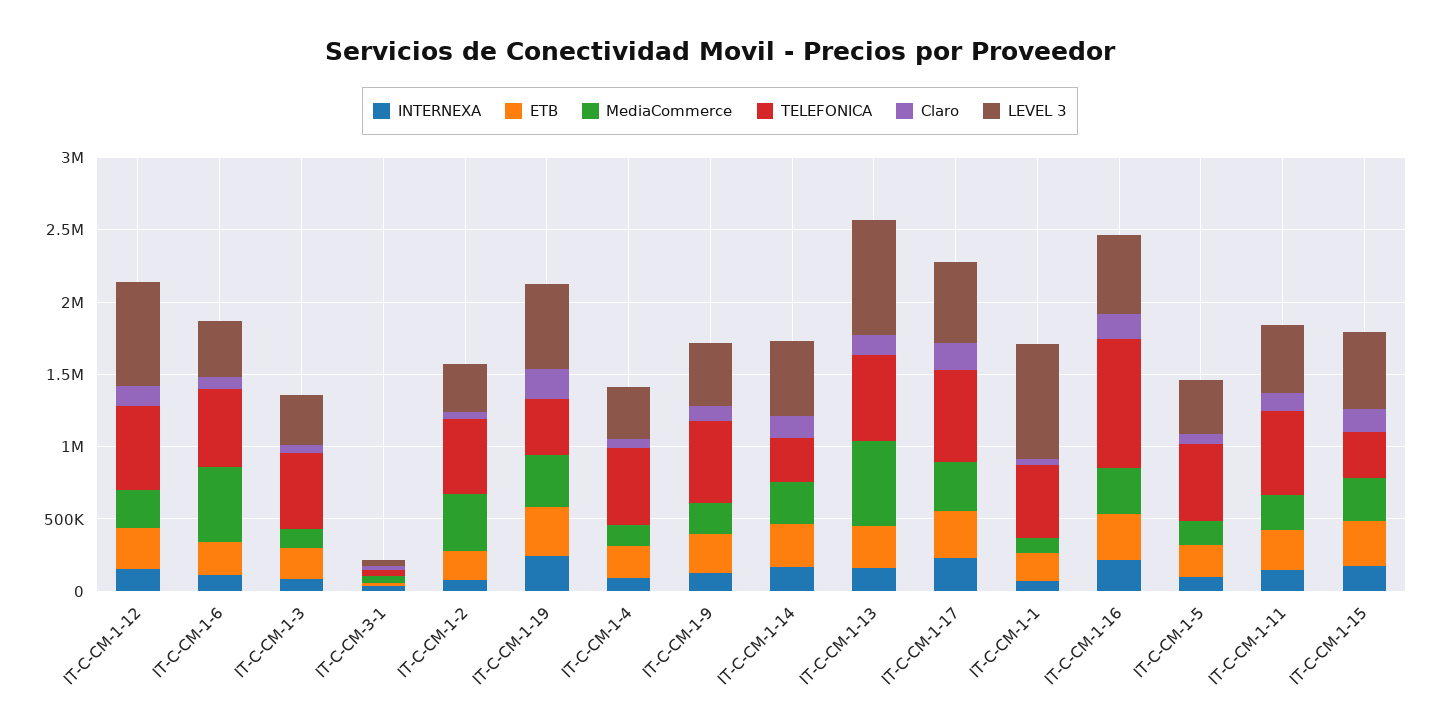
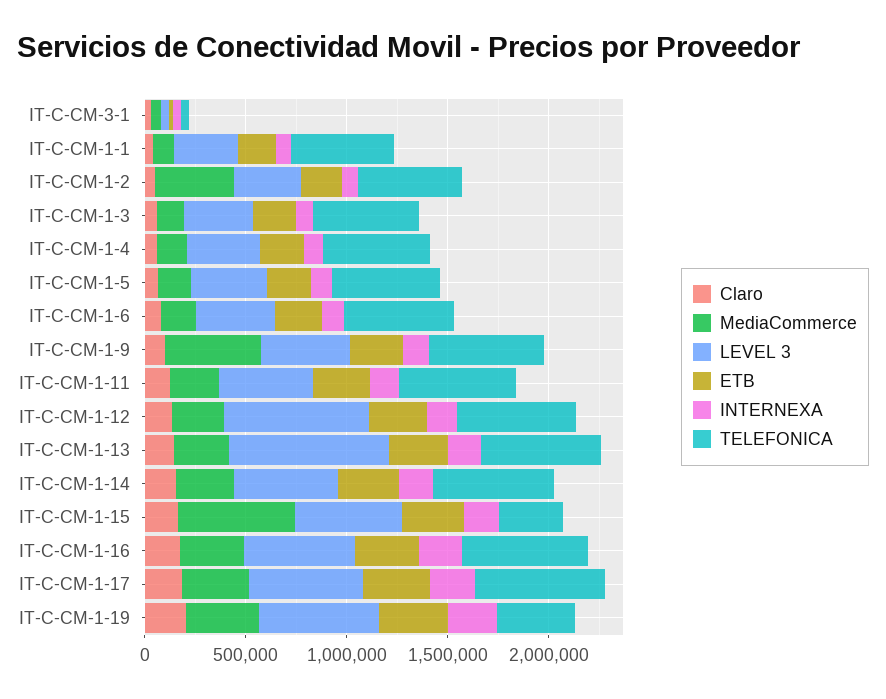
  {
    "INTERNEXA": {
      "IT-C-CM-1-12": 200000,
      "IT-C-CM-1-6": 100000,
      "IT-C-CM-1-3": 100000,
      "IT-C-CM-3-1": 0,
      "IT-C-CM-1-2": 100000,
      "IT-C-CM-1-19": 200000,
      "IT-C-CM-1-4": 100000,
      "IT-C-CM-1-9": 100000,
      "IT-C-CM-1-14": 200000,
      "IT-C-CM-1-13": 200000,
      "IT-C-CM-1-17": 200000,
      "IT-C-CM-1-1": 100000,
      "IT-C-CM-1-16": 200000,
      "IT-C-CM-1-5": 100000,
      "IT-C-CM-1-11": 100000,
      "IT-C-CM-1-15": 200000
    },
    "ETB": {
      "IT-C-CM-1-12": 300000,
      "IT-C-CM-1-6": 200000,
      "IT-C-CM-1-3": 200000,
      "IT-C-CM-3-1": 0,
      "IT-C-CM-1-2": 200000,
      "IT-C-CM-1-19": 300000,
      "IT-C-CM-1-4": 200000,
      "IT-C-CM-1-9": 300000,
      "IT-C-CM-1-14": 300000,
      "IT-C-CM-1-13": 300000,
      "IT-C-CM-1-17": 300000,
      "IT-C-CM-1-1": 200000,
      "IT-C-CM-1-16": 300000,
      "IT-C-CM-1-5": 200000,
      "IT-C-CM-1-11": 300000,
      "IT-C-CM-1-15": 300000
    },
    "MediaCommerce": {
      "IT-C-CM-1-12": 300000,
-     "IT-C-CM-1-6": 500000,
+     "IT-C-CM-1-6": 200000,
      "IT-C-CM-1-3": 100000,
      "IT-C-CM-3-1": 0,
      "IT-C-CM-1-2": 400000,
      "IT-C-CM-1-19": 400000,
      "IT-C-CM-1-4": 100000,
-     "IT-C-CM-1-9": 200000,
+     "IT-C-CM-1-9": 500000,
      "IT-C-CM-1-14": 300000,
-     "IT-C-CM-1-13": 600000,
+     "IT-C-CM-1-13": 300000,
      "IT-C-CM-1-17": 300000,
      "IT-C-CM-1-1": 100000,
      "IT-C-CM-1-16": 300000,
      "IT-C-CM-1-5": 200000,
      "IT-C-CM-1-11": 200000,
-     "IT-C-CM-1-15": 300000
+     "IT-C-CM-1-15": 600000
    },
    "TELEFONICA": {
      "IT-C-CM-1-12": 600000,
      "IT-C-CM-1-6": 500000,
      "IT-C-CM-1-3": 500000,
      "IT-C-CM-3-1": 0,
      "IT-C-CM-1-2": 500000,
      "IT-C-CM-1-19": 400000,
      "IT-C-CM-1-4": 500000,
      "IT-C-CM-1-9": 600000,
-     "IT-C-CM-1-14": 300000,
+     "IT-C-CM-1-14": 600000,
      "IT-C-CM-1-13": 600000,
      "IT-C-CM-1-17": 600000,
      "IT-C-CM-1-1": 500000,
-     "IT-C-CM-1-16": 900000,
+     "IT-C-CM-1-16": 600000,
      "IT-C-CM-1-5": 500000,
      "IT-C-CM-1-11": 600000,
      "IT-C-CM-1-15": 300000
    },
    "Claro": {
      "IT-C-CM-1-12": 100000,
      "IT-C-CM-1-6": 100000,
      "IT-C-CM-1-3": 100000,
      "IT-C-CM-3-1": 0,
      "IT-C-CM-1-2": 100000,
      "IT-C-CM-1-19": 200000,
      "IT-C-CM-1-4": 100000,
      "IT-C-CM-1-9": 100000,
      "IT-C-CM-1-14": 200000,
      "IT-C-CM-1-13": 100000,
      "IT-C-CM-1-17": 200000,
      "IT-C-CM-1-1": 0,
      "IT-C-CM-1-16": 200000,
      "IT-C-CM-1-5": 100000,
      "IT-C-CM-1-11": 100000,
      "IT-C-CM-1-15": 200000
    },
    "LEVEL 3": {
      "IT-C-CM-1-12": 700000,
      "IT-C-CM-1-6": 400000,
      "IT-C-CM-1-3": 300000,
      "IT-C-CM-3-1": 0,
      "IT-C-CM-1-2": 300000,
      "IT-C-CM-1-19": 600000,
      "IT-C-CM-1-4": 400000,
      "IT-C-CM-1-9": 400000,
      "IT-C-CM-1-14": 500000,
      "IT-C-CM-1-13": 800000,
      "IT-C-CM-1-17": 600000,
-     "IT-C-CM-1-1": 800000,
+     "IT-C-CM-1-1": 300000,
      "IT-C-CM-1-16": 500000,
      "IT-C-CM-1-5": 400000,
      "IT-C-CM-1-11": 500000,
      "IT-C-CM-1-15": 500000
    }
  }

